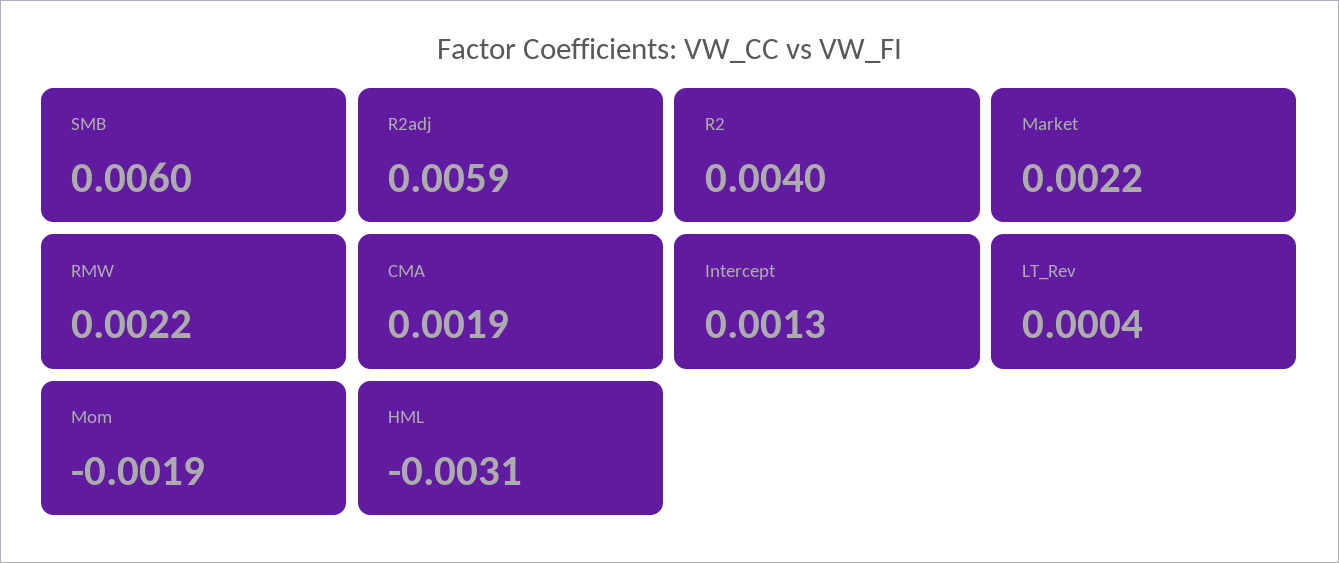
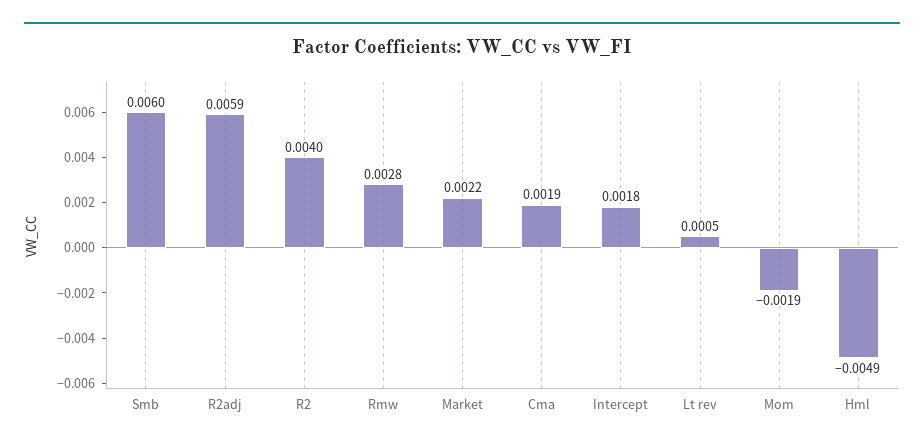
  {
    "SMB": 0.006,
    "R2adj": 0.0059,
    "R2": 0.004,
    "Market": 0.0022,
-   "RMW": 0.0022,
+   "RMW": 0.0028,
    "CMA": 0.0019,
-   "Intercept": 0.0013,
+   "Intercept": 0.0018,
-   "LT_Rev": 0.0004,
+   "LT_Rev": 0.0005,
    "Mom": -0.0019,
-   "HML": -0.0031
+   "HML": -0.0049
  }

